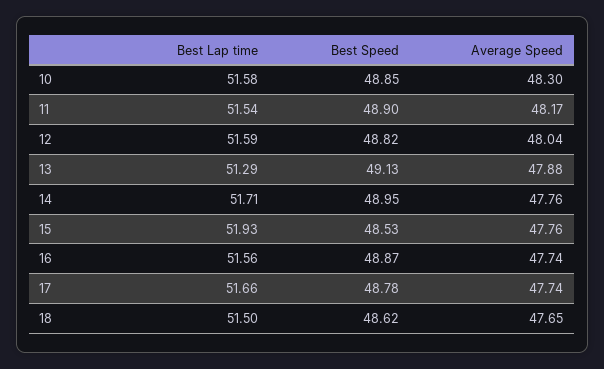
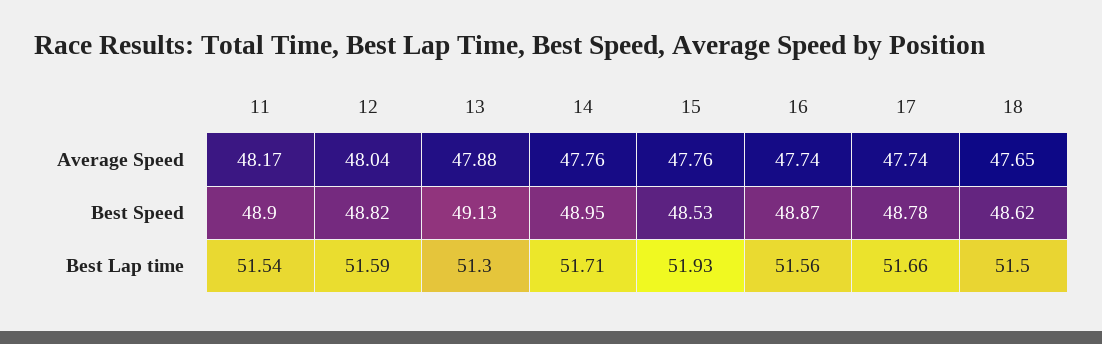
  {
    "Best Lap time": {
-     "10": 51.58,
      "11": 51.54,
      "12": 51.59,
-     "13": 51.29,
+     "13": 51.3,
      "14": 51.71,
      "15": 51.93,
      "16": 51.56,
      "17": 51.66,
      "18": 51.5
    },
    "Best Speed": {
-     "10": 48.85,
      "11": 48.9,
      "12": 48.82,
      "13": 49.13,
      "14": 48.95,
      "15": 48.53,
      "16": 48.87,
      "17": 48.78,
      "18": 48.62
    },
    "Average Speed": {
-     "10": 48.3,
      "11": 48.17,
      "12": 48.04,
      "13": 47.88,
      "14": 47.76,
      "15": 47.76,
      "16": 47.74,
      "17": 47.74,
      "18": 47.65
    }
  }

